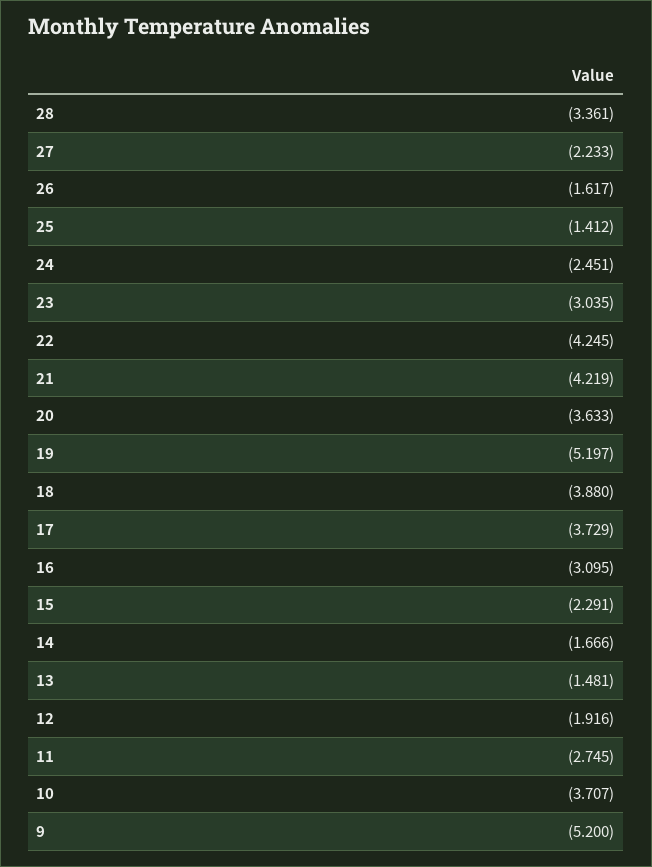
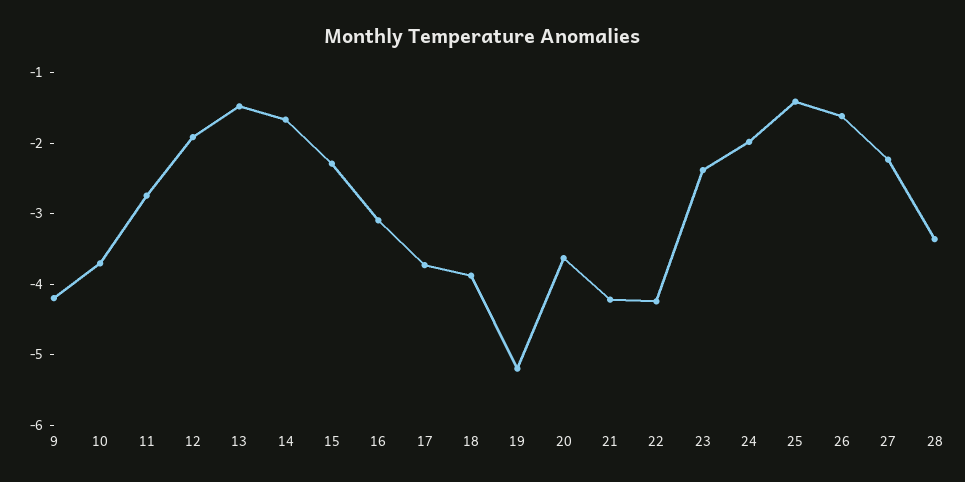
  {
    "28": -3.361,
    "27": -2.233,
    "26": -1.617,
    "25": -1.412,
-   "24": -2.451,
+   "24": -2,
-   "23": -3.035,
+   "23": -2.4,
    "22": -4.245,
    "21": -4.219,
    "20": -3.633,
    "19": -5.197,
    "18": -3.88,
    "17": -3.729,
    "16": -3.095,
    "15": -2.291,
    "14": -1.666,
    "13": -1.481,
    "12": -1.916,
    "11": -2.745,
    "10": -3.707,
-   "9": -5.2
+   "9": -4.2
  }

